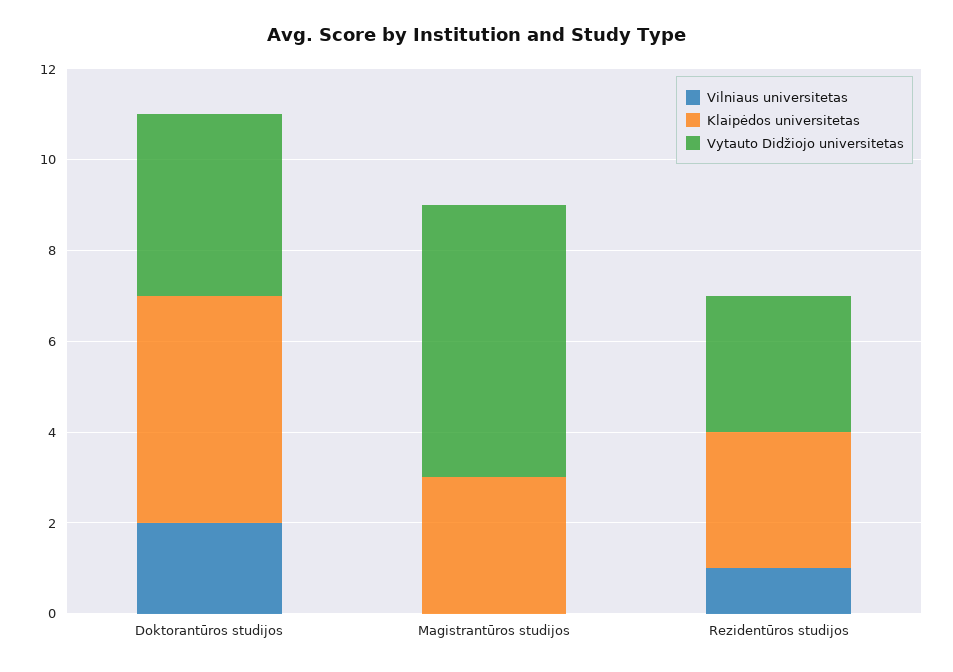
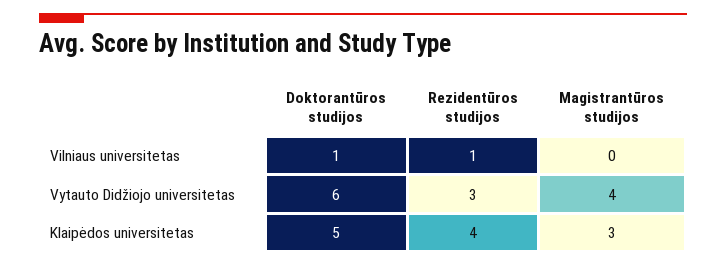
  {
    "Vilniaus universitetas": {
-     "Doktorantūros studijos": 2,
+     "Doktorantūros studijos": 1,
      "Magistrantūros studijos": 0,
      "Rezidentūros studijos": 1
    },
    "Klaipėdos universitetas": {
      "Doktorantūros studijos": 5,
      "Magistrantūros studijos": 3,
-     "Rezidentūros studijos": 3
+     "Rezidentūros studijos": 4
    },
    "Vytauto Didžiojo universitetas": {
-     "Doktorantūros studijos": 4,
+     "Doktorantūros studijos": 6,
-     "Magistrantūros studijos": 6,
+     "Magistrantūros studijos": 4,
      "Rezidentūros studijos": 3
    }
  }

